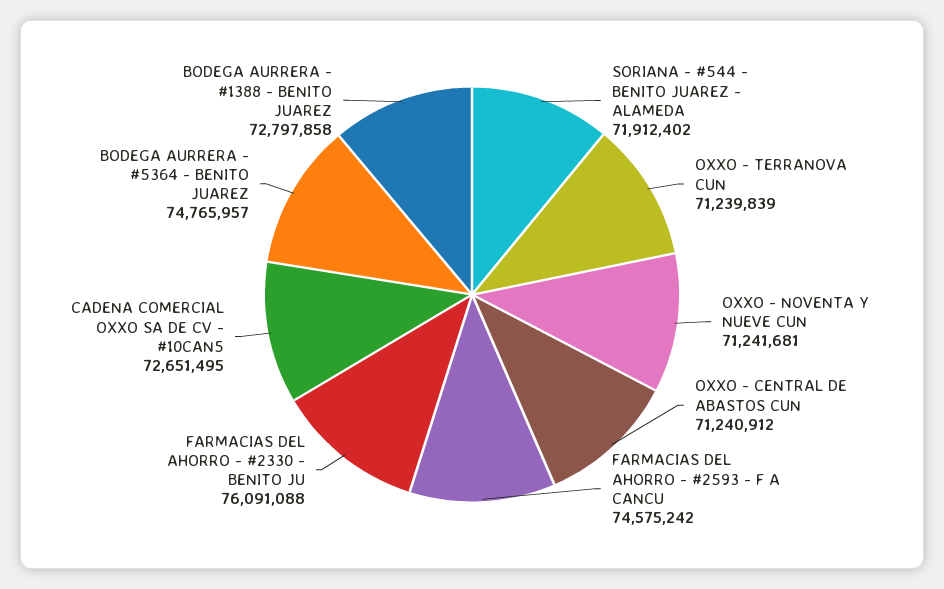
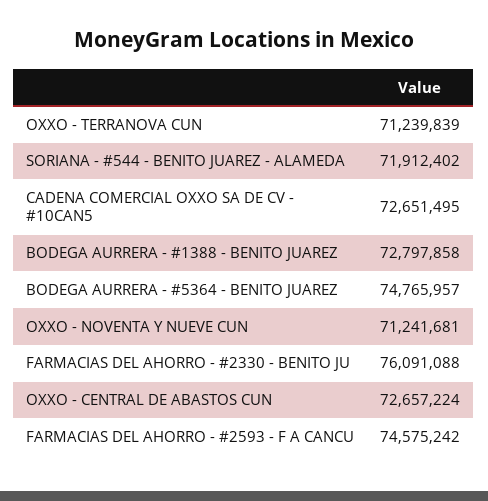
  {
    "SORIANA - #544 - BENITO JUAREZ - ALAMEDA": 71912402,
    "OXXO - TERRANOVA CUN": 71239839,
    "OXXO - NOVENTA Y NUEVE CUN": 71241681,
-   "OXXO - CENTRAL DE ABASTOS CUN": 71240912,
+   "OXXO - CENTRAL DE ABASTOS CUN": 72657224,
    "FARMACIAS DEL AHORRO - #2593 - F A CANCU": 74575242,
    "FARMACIAS DEL AHORRO - #2330 - BENITO JU": 76091088,
    "CADENA COMERCIAL OXXO SA DE CV - #10CAN5": 72651495,
    "BODEGA AURRERA - #5364 - BENITO JUAREZ": 74765957,
    "BODEGA AURRERA - #1388 - BENITO JUAREZ": 72797858
  }

